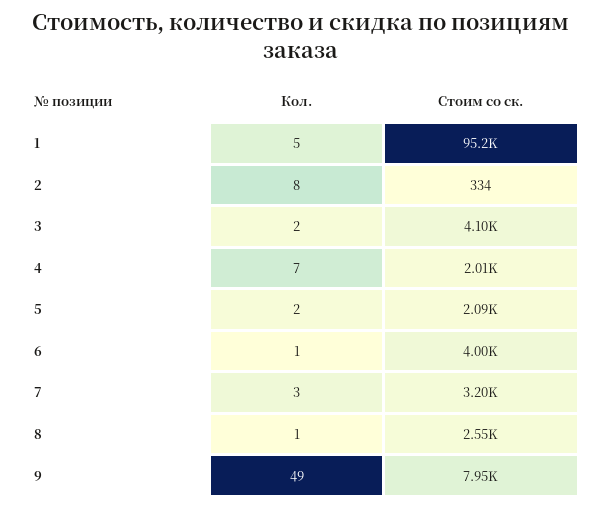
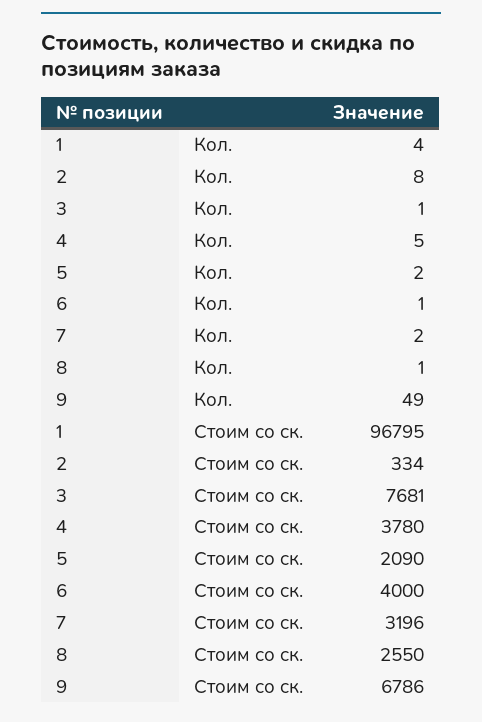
  {
    "Кол.": {
-     "1": 5,
+     "1": 4,
      "2": 8,
-     "3": 2,
+     "3": 1,
-     "4": 7,
+     "4": 5,
      "5": 2,
      "6": 1,
-     "7": 3,
+     "7": 2,
      "8": 1,
      "9": 49
    },
    "Стоим со ск.": {
-     "1": 95200,
+     "1": 96795,
      "2": 334,
-     "3": 4100,
+     "3": 7681,
-     "4": 2010,
+     "4": 3780,
      "5": 2090,
      "6": 4000,
      "7": 3196,
      "8": 2550,
-     "9": 7950
+     "9": 6786
    }
  }

